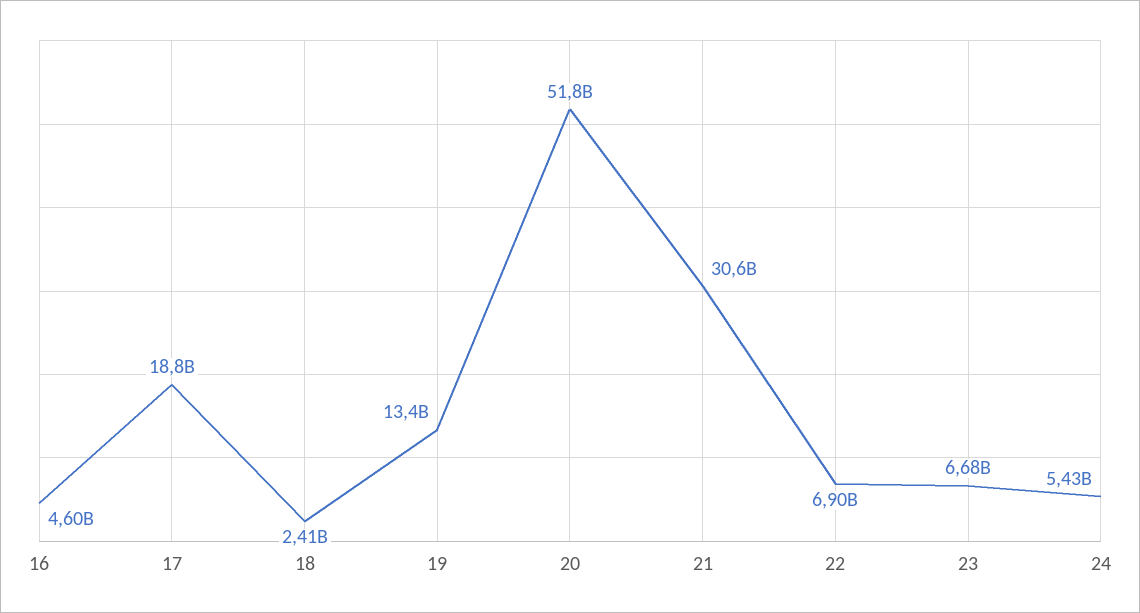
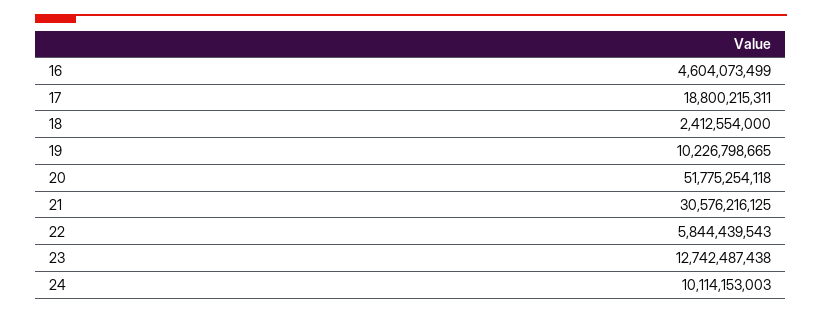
  {
    "16": 4604073499,
    "17": 18800215311,
    "18": 2412554000,
-   "19": 13400000000,
+   "19": 10226798665,
    "20": 51775254118,
    "21": 30576216125,
-   "22": 6900000000,
+   "22": 5844439543,
-   "23": 6680000000,
+   "23": 12742487438,
-   "24": 5430000000
+   "24": 10114153003
  }

